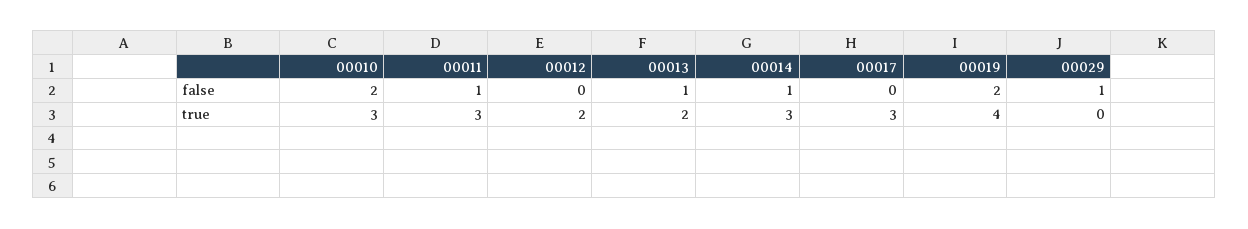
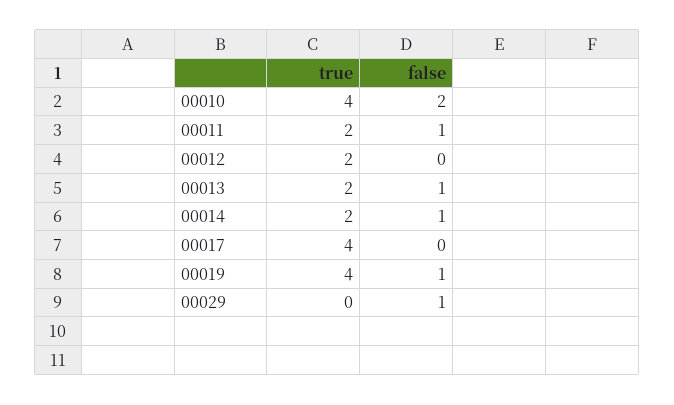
  {
    "00010": {
      "false": 2,
-     "true": 3
+     "true": 4
    },
    "00011": {
      "false": 1,
-     "true": 3
+     "true": 2
    },
    "00012": {
      "false": 0,
      "true": 2
    },
    "00013": {
      "false": 1,
      "true": 2
    },
    "00014": {
      "false": 1,
-     "true": 3
+     "true": 2
    },
    "00017": {
      "false": 0,
-     "true": 3
+     "true": 4
    },
    "00019": {
-     "false": 2,
+     "false": 1,
      "true": 4
    },
    "00029": {
      "false": 1,
      "true": 0
    }
  }

